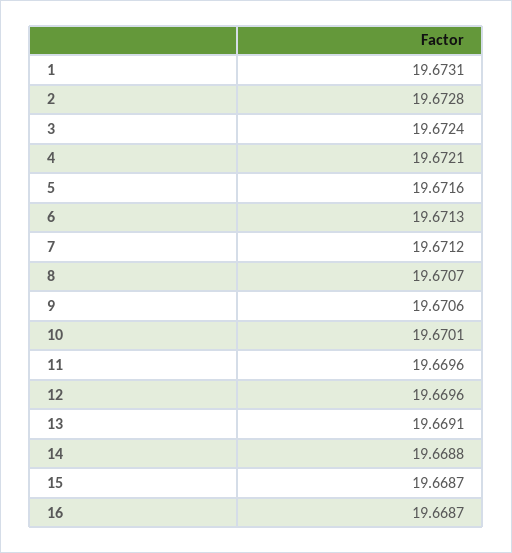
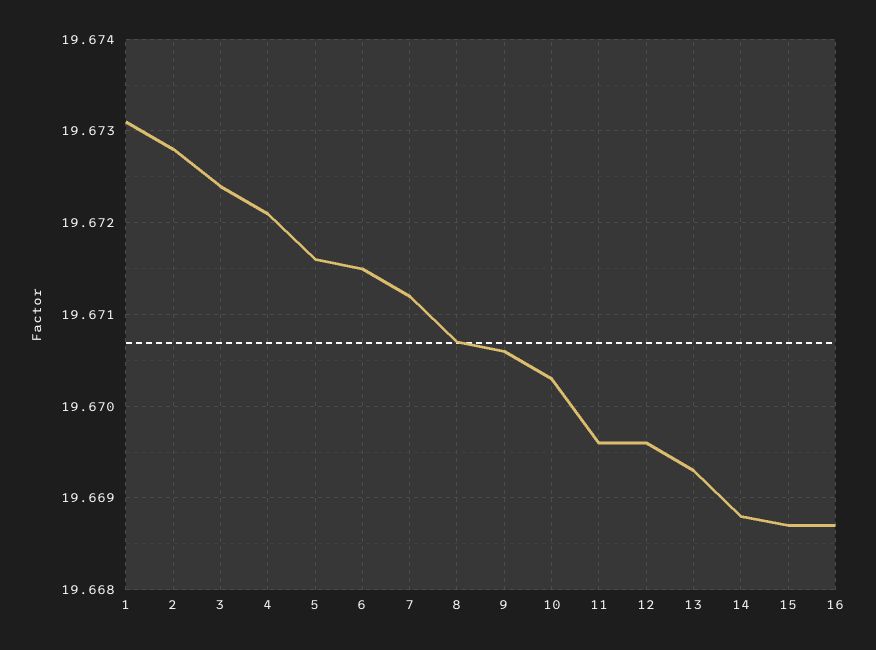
  {
    "1": 19.6731,
    "2": 19.6728,
    "3": 19.6724,
    "4": 19.6721,
    "5": 19.6716,
-   "6": 19.6713,
+   "6": 19.6715,
    "7": 19.6712,
    "8": 19.6707,
    "9": 19.6706,
-   "10": 19.6701,
+   "10": 19.6703,
    "11": 19.6696,
    "12": 19.6696,
-   "13": 19.6691,
+   "13": 19.6693,
    "14": 19.6688,
    "15": 19.6687,
    "16": 19.6687
  }

